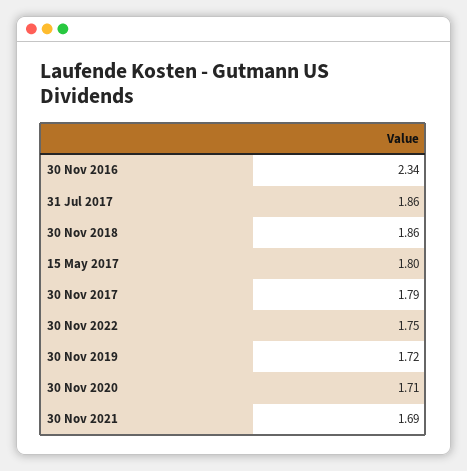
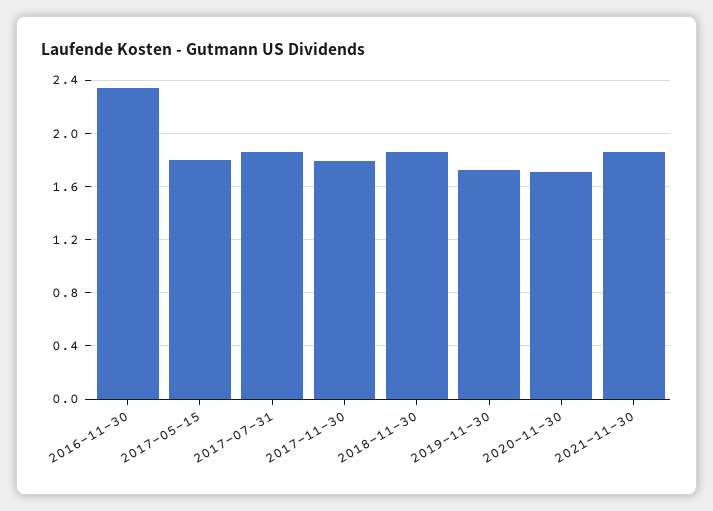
  {
    "30 Nov 2016": 2.34,
    "31 Jul 2017": 1.86,
    "30 Nov 2018": 1.86,
    "15 May 2017": 1.8,
    "30 Nov 2017": 1.79,
-   "30 Nov 2022": 1.75,
    "30 Nov 2019": 1.72,
    "30 Nov 2020": 1.71,
-   "30 Nov 2021": 1.69
+   "30 Nov 2021": 1.85
  }

